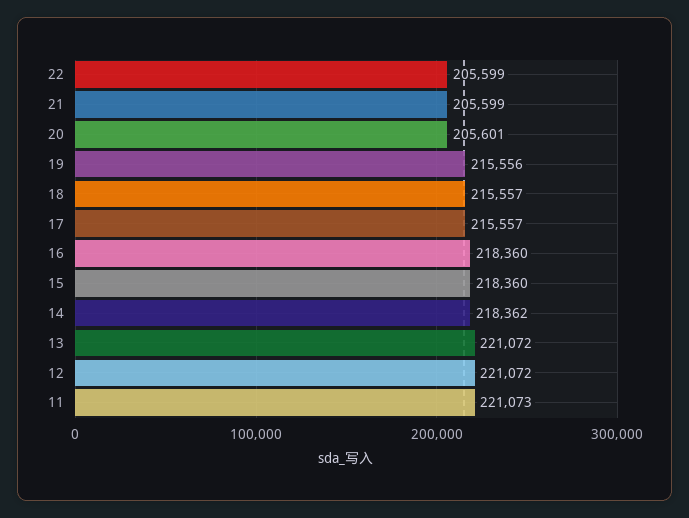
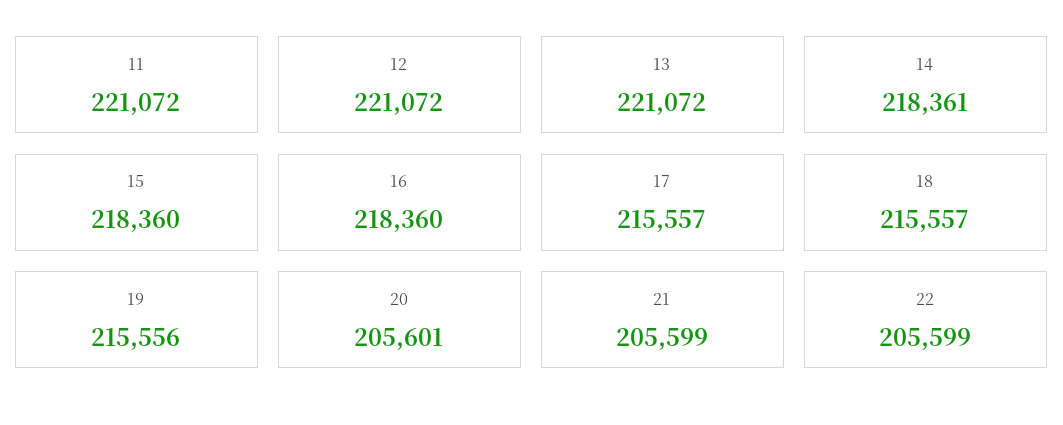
  {
    "22": 205599,
    "21": 205599,
    "20": 205601,
    "19": 215556,
    "18": 215557,
    "17": 215557,
    "16": 218360,
    "15": 218360,
-   "14": 218362,
+   "14": 218361,
    "13": 221072,
    "12": 221072,
-   "11": 221073
+   "11": 221072
  }

